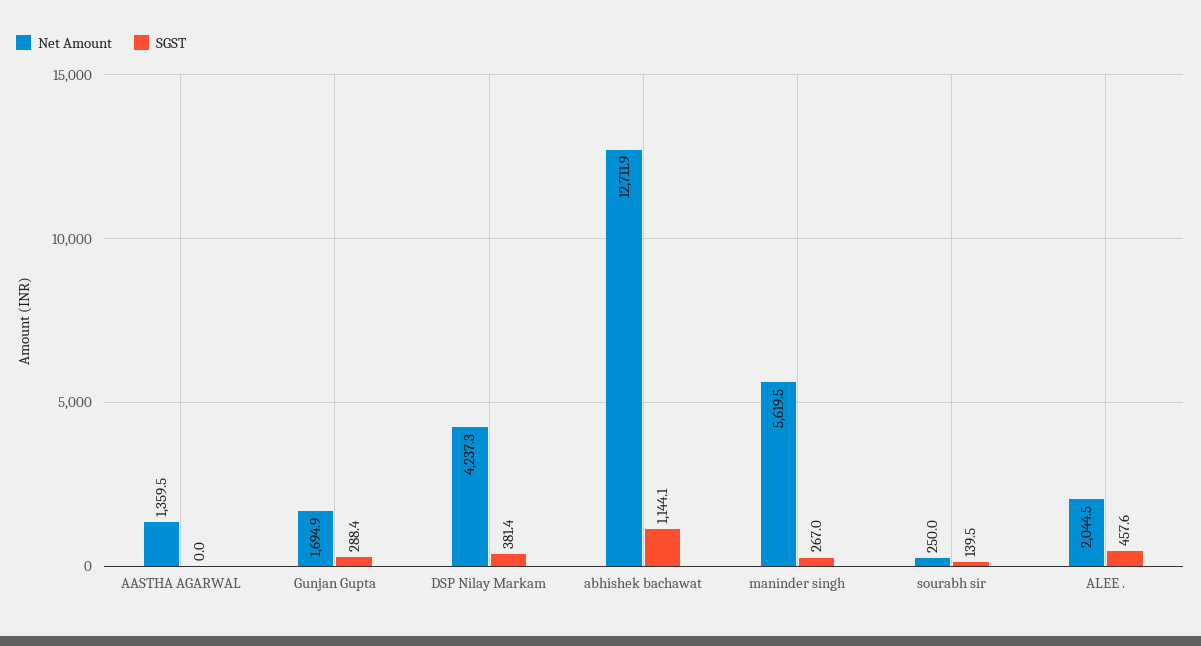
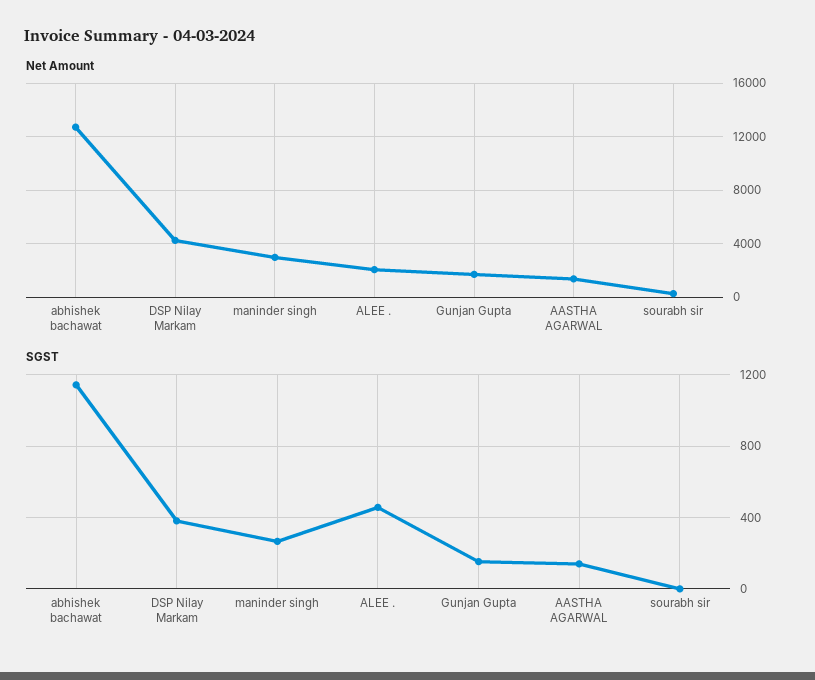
  {
    "Net Amount": {
      "AASTHA AGARWAL": 1359.5,
      "Gunjan Gupta": 1694.9,
      "DSP Nilay Markam": 4237.3,
      "abhishek bachawat": 12711.9,
-     "maninder singh": 5619.5,
+     "maninder singh": 3000,
      "sourabh sir": 250,
      "ALEE .": 2044.5
    },
    "SGST": {
-     "AASTHA AGARWAL": 0,
+     "AASTHA AGARWAL": 150,
-     "Gunjan Gupta": 288.4,
+     "Gunjan Gupta": 150,
      "DSP Nilay Markam": 381.4,
      "abhishek bachawat": 1144.1,
      "maninder singh": 267,
-     "sourabh sir": 139.5,
+     "sourabh sir": 0,
      "ALEE .": 457.6
    }
  }

